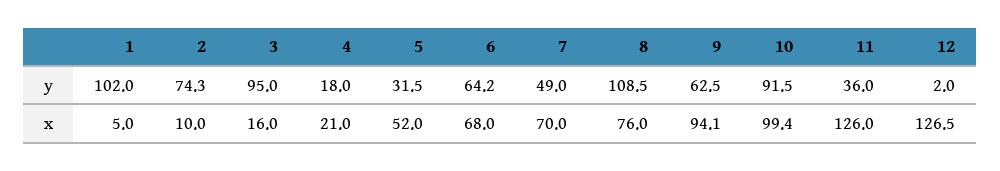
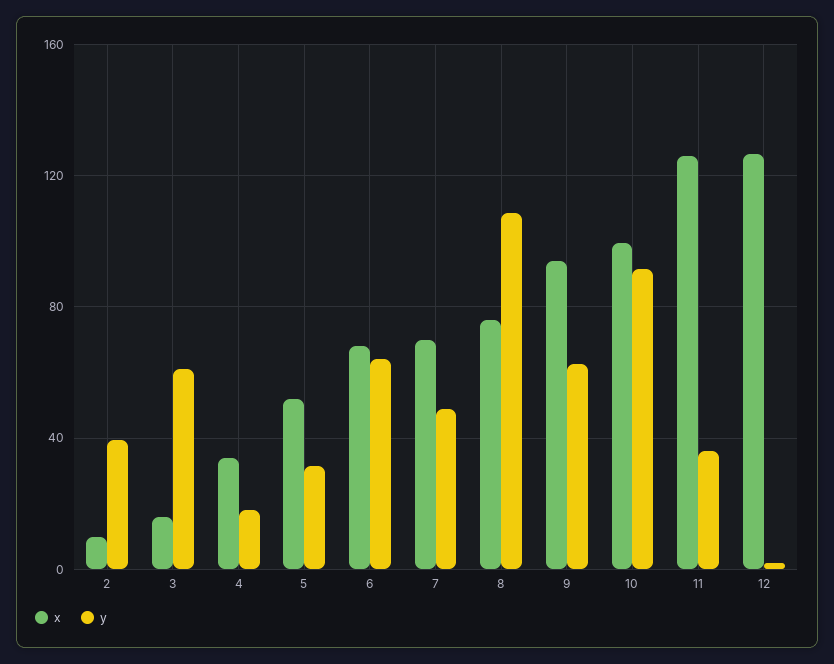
  {
    "y": {
-     "1": 102,
-     "2": 74.3,
+     "2": 40,
-     "3": 95,
+     "3": 60,
      "4": 18,
      "5": 31.5,
      "6": 64.2,
      "7": 49,
      "8": 108.5,
      "9": 62.5,
      "10": 91.5,
      "11": 36,
      "12": 2
    },
    "x": {
-     "1": 5,
      "2": 10,
      "3": 16,
-     "4": 21,
+     "4": 35,
      "5": 52,
      "6": 68,
      "7": 70,
      "8": 76,
      "9": 94.1,
      "10": 99.4,
      "11": 126,
      "12": 126.5
    }
  }

